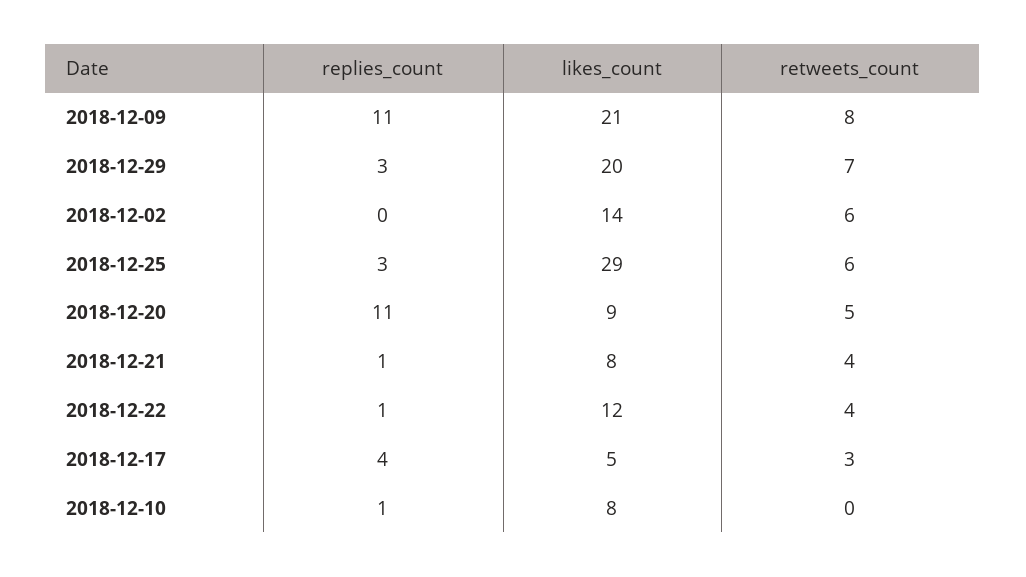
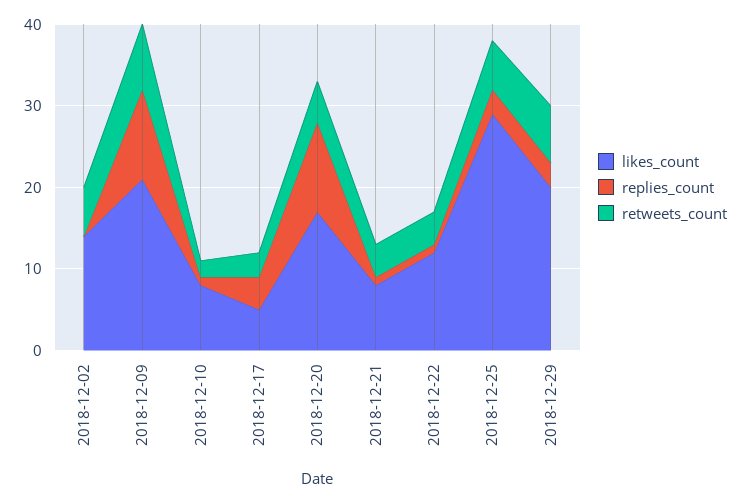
  {
    "replies_count": {
      "2018-12-09": 11,
      "2018-12-29": 3,
      "2018-12-02": 0,
      "2018-12-25": 3,
      "2018-12-20": 11,
      "2018-12-21": 1,
      "2018-12-22": 1,
      "2018-12-17": 4,
      "2018-12-10": 1
    },
    "likes_count": {
      "2018-12-09": 21,
      "2018-12-29": 20,
      "2018-12-02": 14,
      "2018-12-25": 29,
-     "2018-12-20": 9,
+     "2018-12-20": 17,
      "2018-12-21": 8,
      "2018-12-22": 12,
      "2018-12-17": 5,
      "2018-12-10": 8
    },
    "retweets_count": {
      "2018-12-09": 8,
      "2018-12-29": 7,
      "2018-12-02": 6,
      "2018-12-25": 6,
      "2018-12-20": 5,
      "2018-12-21": 4,
      "2018-12-22": 4,
      "2018-12-17": 3,
-     "2018-12-10": 0
+     "2018-12-10": 2
    }
  }

